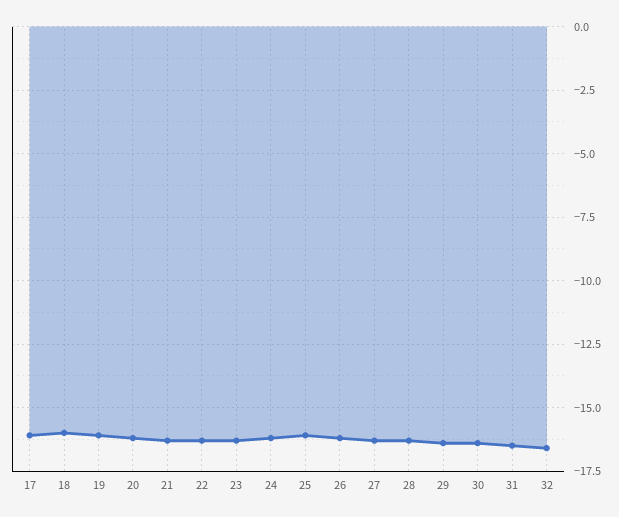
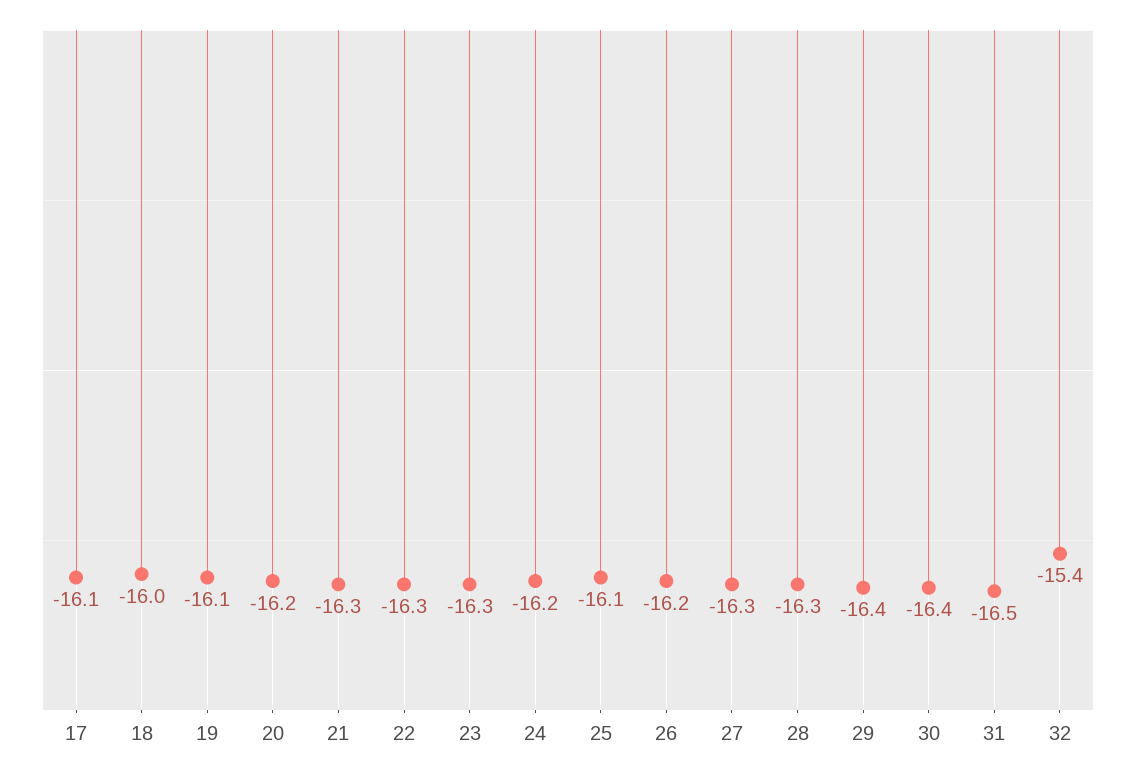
  {
    "17": -16.1,
    "18": -16,
    "19": -16.1,
    "20": -16.2,
    "21": -16.3,
    "22": -16.3,
    "23": -16.3,
    "24": -16.2,
    "25": -16.1,
    "26": -16.2,
    "27": -16.3,
    "28": -16.3,
    "29": -16.4,
    "30": -16.4,
    "31": -16.5,
-   "32": -16.5
+   "32": -15.4
  }

